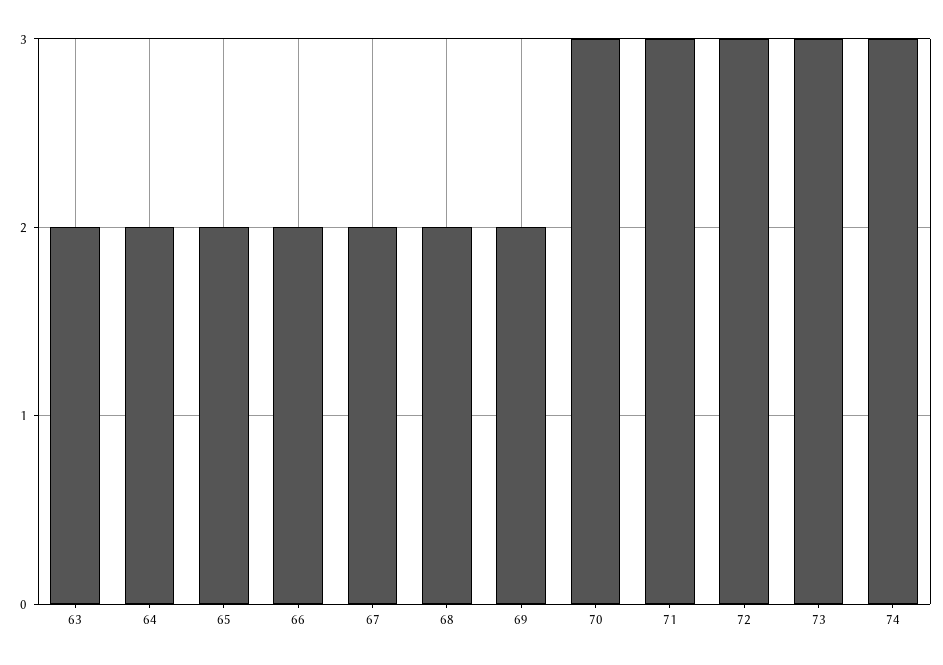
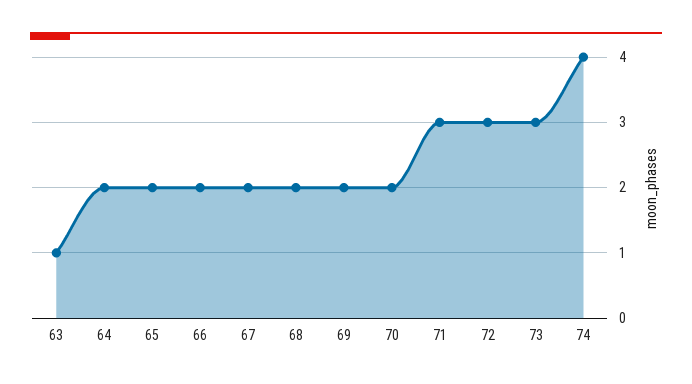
  {
-   "63": 2,
+   "63": 1,
    "64": 2,
    "65": 2,
    "66": 2,
    "67": 2,
    "68": 2,
    "69": 2,
-   "70": 3,
+   "70": 2,
    "71": 3,
    "72": 3,
    "73": 3,
-   "74": 3
+   "74": 4
  }

